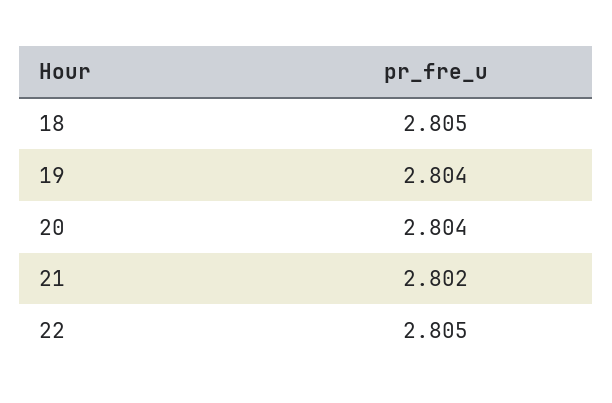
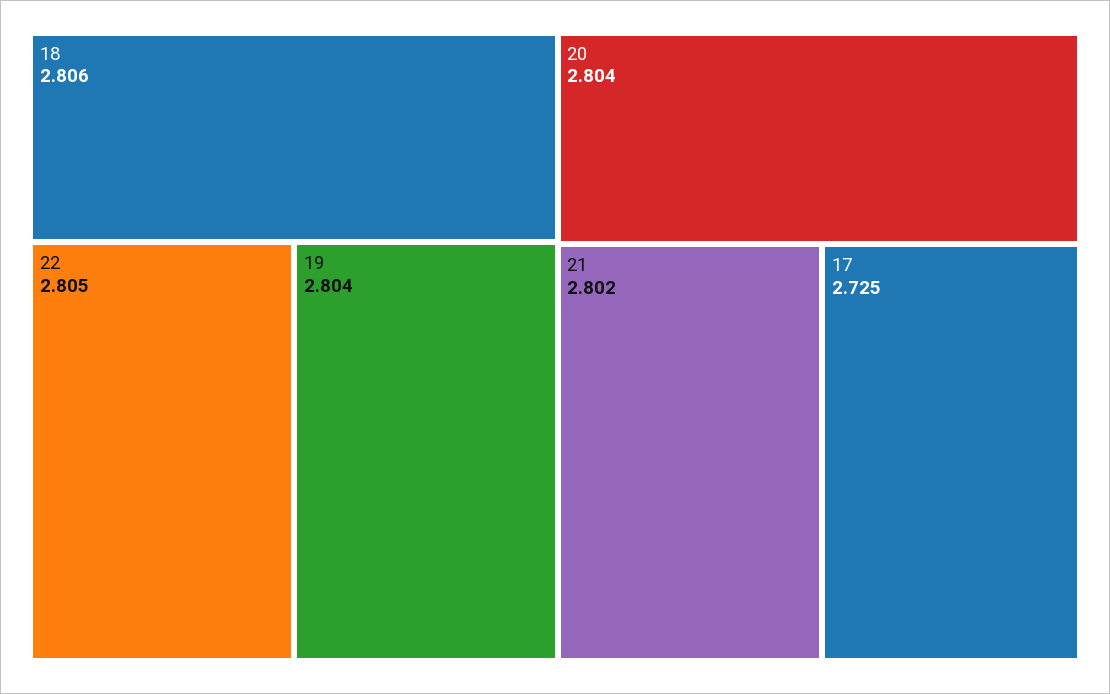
  {
-   "18": 2.805,
+   "18": 2.806,
    "19": 2.804,
    "20": 2.804,
    "21": 2.802,
-   "22": 2.805
+   "22": 2.805,
+   "17": 2.725
  }

